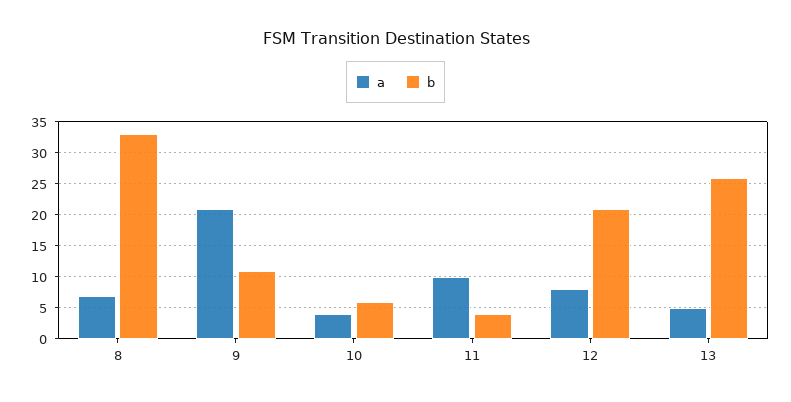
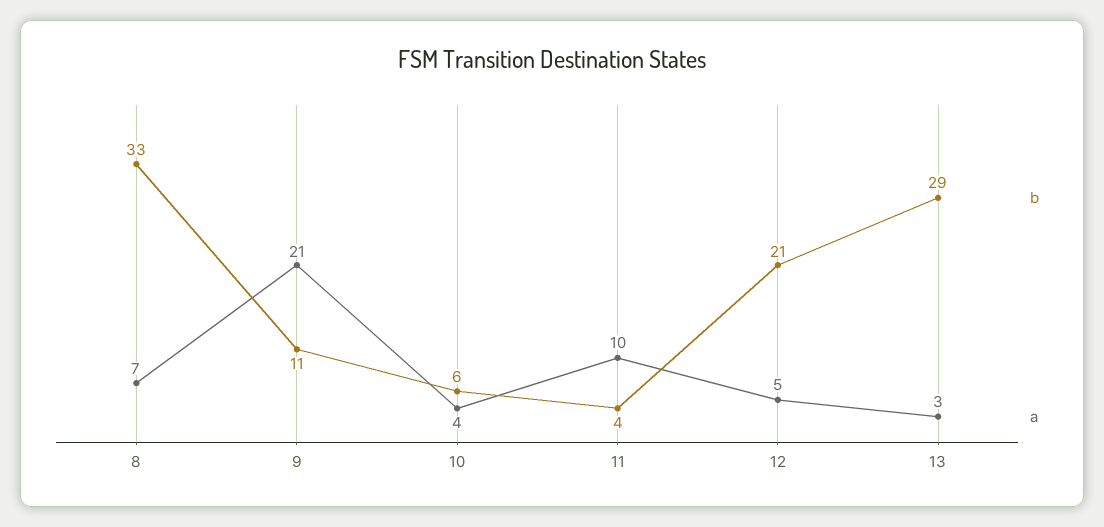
  {
    "a": {
      "8": 7,
      "9": 21,
      "10": 4,
      "11": 10,
-     "12": 8,
+     "12": 5,
-     "13": 5
+     "13": 3
    },
    "b": {
      "8": 33,
      "9": 11,
      "10": 6,
      "11": 4,
      "12": 21,
-     "13": 26
+     "13": 29
    }
  }

